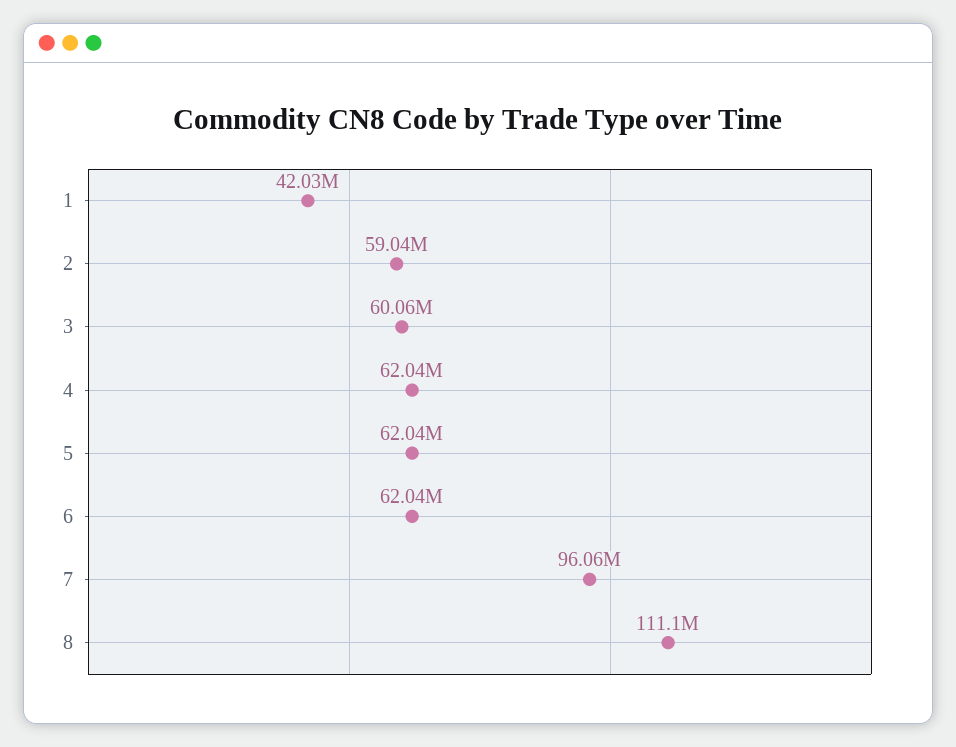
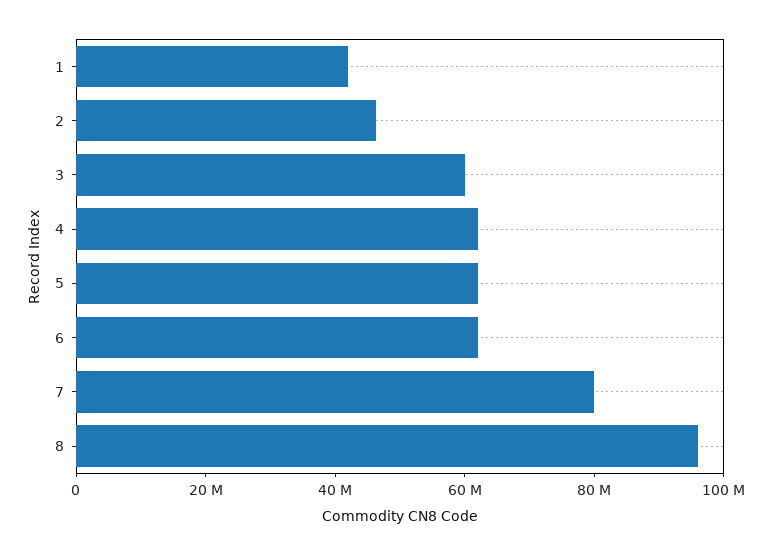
  {
    "1": 42030000,
-   "2": 59040000,
+   "2": 45000000,
    "3": 60060000,
    "4": 62040000,
    "5": 62040000,
    "6": 62040000,
-   "7": 96060000,
+   "7": 80000000,
-   "8": 111100000
+   "8": 95000000
  }

